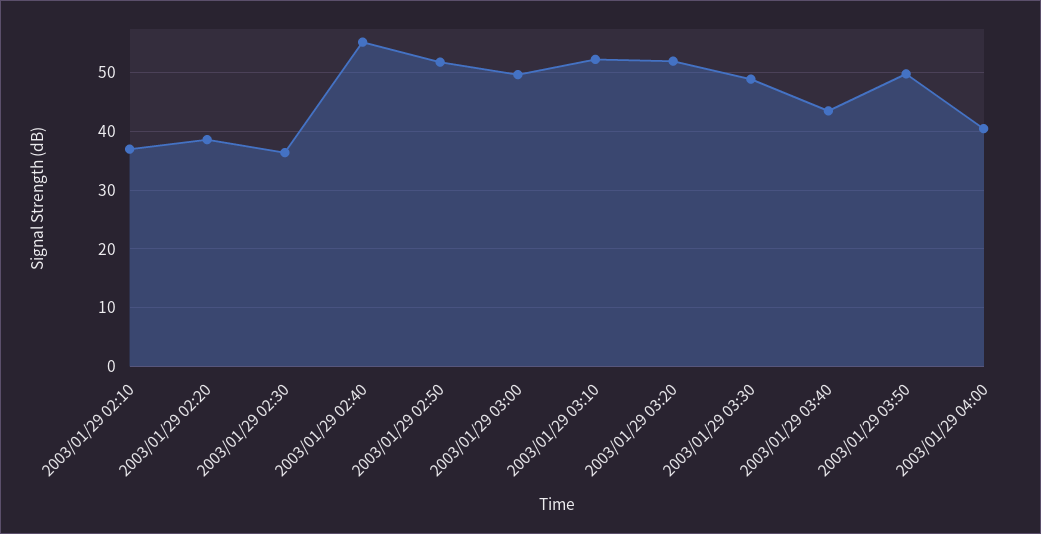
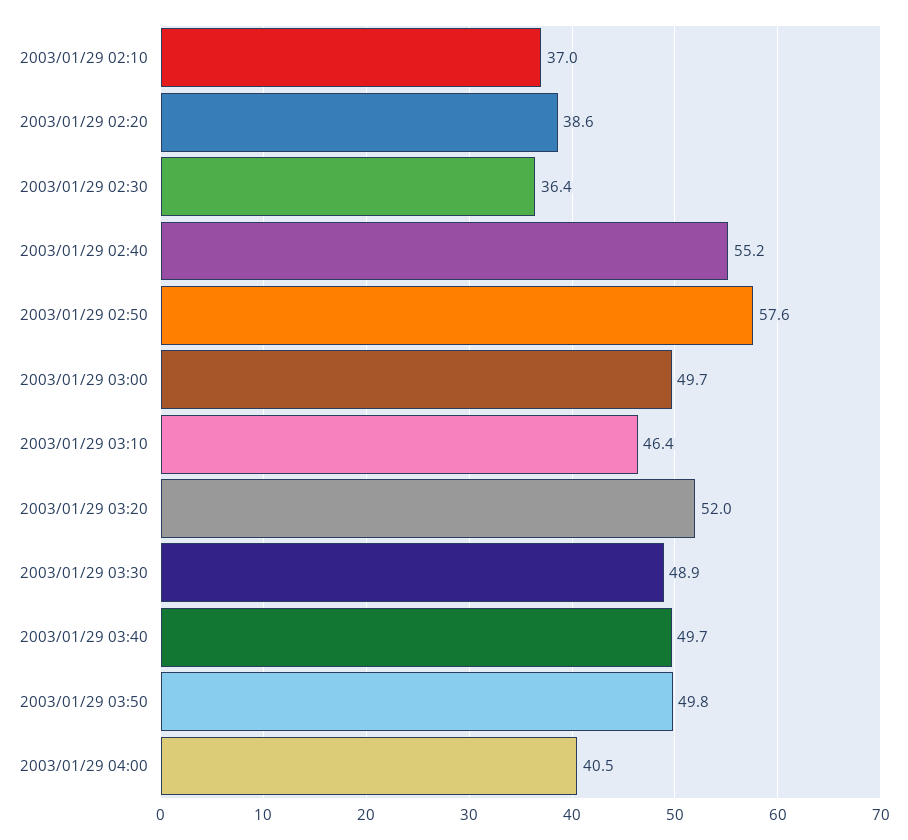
  {
    "2003/01/29 02:10": 37,
    "2003/01/29 02:20": 38.6,
    "2003/01/29 02:30": 36.4,
    "2003/01/29 02:40": 55.2,
-   "2003/01/29 02:50": 52,
+   "2003/01/29 02:50": 57.6,
    "2003/01/29 03:00": 49.7,
-   "2003/01/29 03:10": 52,
+   "2003/01/29 03:10": 46.4,
    "2003/01/29 03:20": 52,
    "2003/01/29 03:30": 48.9,
-   "2003/01/29 03:40": 44,
+   "2003/01/29 03:40": 49.7,
    "2003/01/29 03:50": 49.8,
    "2003/01/29 04:00": 40.5
  }

